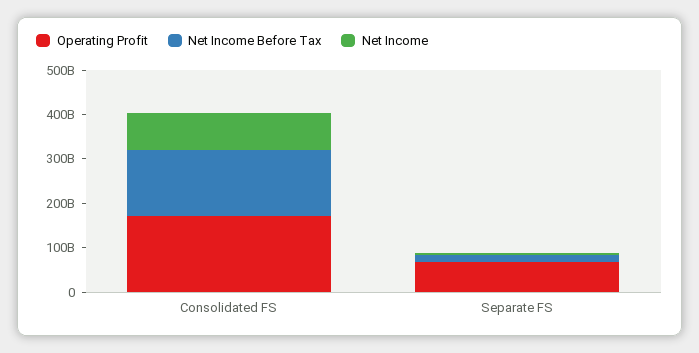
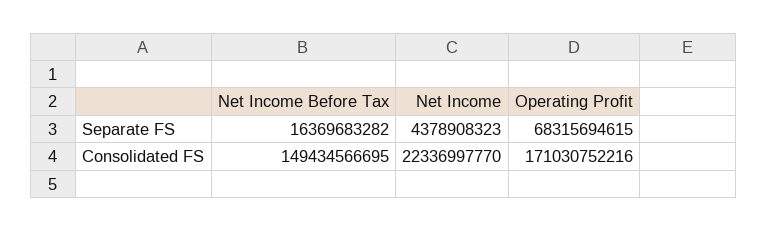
  {
    "Operating Profit": {
      "Consolidated FS": 171030752216,
      "Separate FS": 68315694615
    },
    "Net Income Before Tax": {
      "Consolidated FS": 149434566695,
      "Separate FS": 16369683282
    },
    "Net Income": {
-     "Consolidated FS": 80000000000,
+     "Consolidated FS": 22336997770,
      "Separate FS": 4378908323
    }
  }

